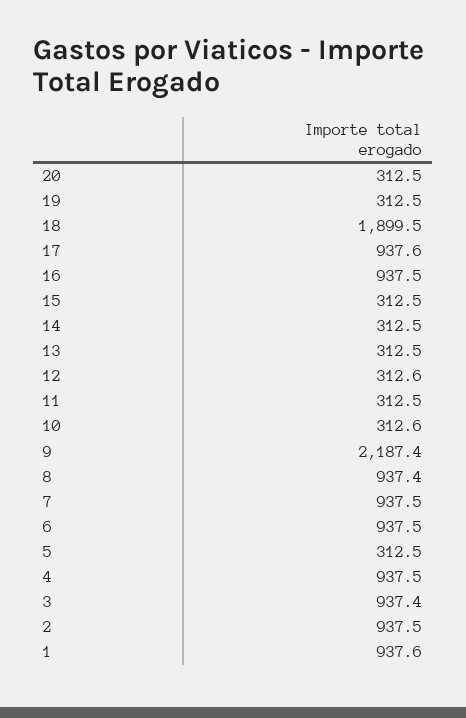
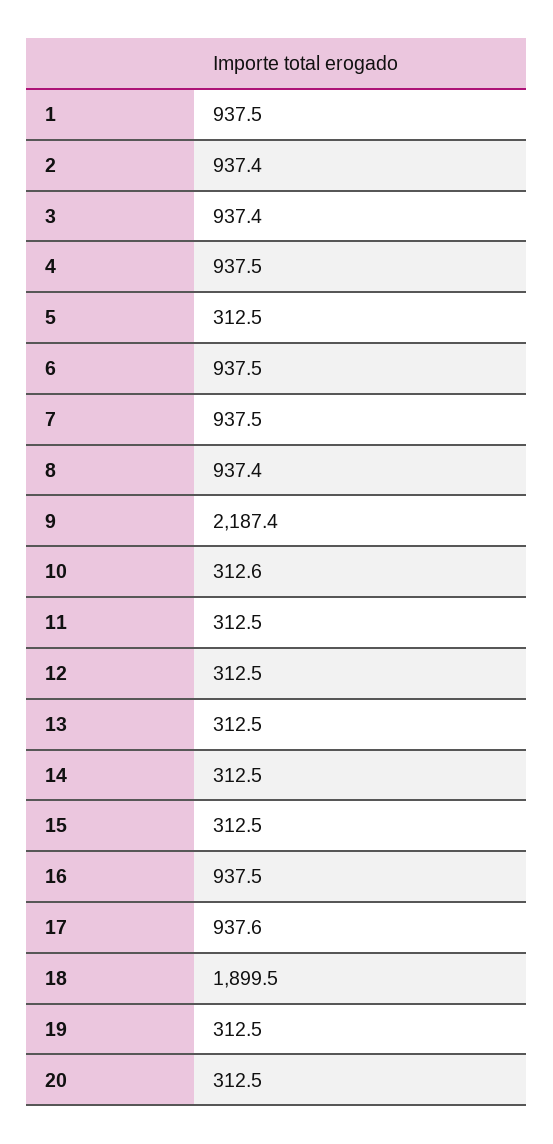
  {
    "20": 312.5,
    "19": 312.5,
    "18": 1899.5,
    "17": 937.6,
    "16": 937.5,
    "15": 312.5,
    "14": 312.5,
    "13": 312.5,
-   "12": 312.6,
+   "12": 312.5,
    "11": 312.5,
    "10": 312.6,
    "9": 2187.4,
    "8": 937.4,
    "7": 937.5,
    "6": 937.5,
    "5": 312.5,
    "4": 937.5,
    "3": 937.4,
-   "2": 937.5,
+   "2": 937.4,
-   "1": 937.6
+   "1": 937.5
  }

